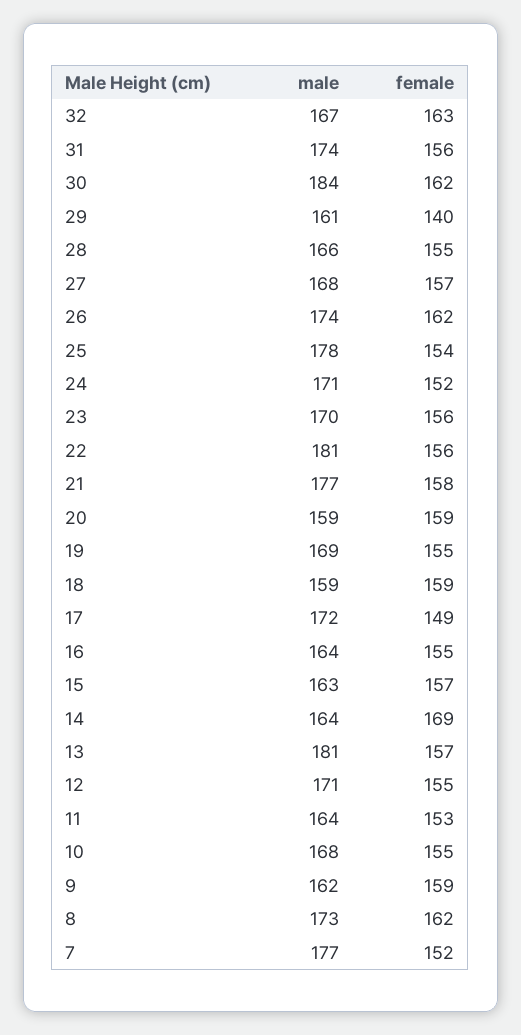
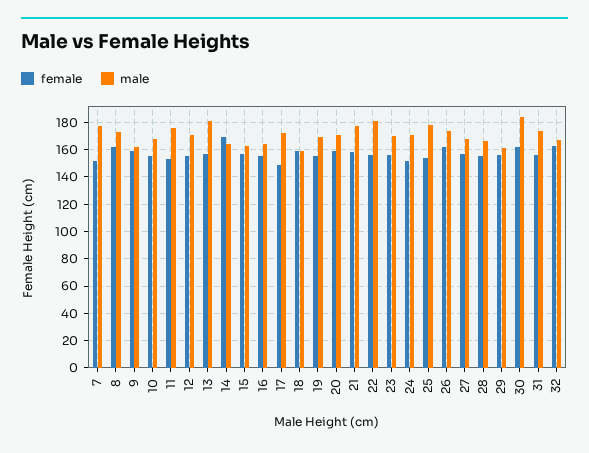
  {
    "male": {
      "32": 167,
      "31": 174,
      "30": 184,
      "29": 161,
      "28": 166,
      "27": 168,
      "26": 174,
      "25": 178,
      "24": 171,
      "23": 170,
      "22": 181,
      "21": 177,
-     "20": 159,
+     "20": 170,
      "19": 169,
      "18": 159,
      "17": 172,
      "16": 164,
      "15": 163,
      "14": 164,
      "13": 181,
      "12": 171,
-     "11": 164,
+     "11": 175,
      "10": 168,
      "9": 162,
      "8": 173,
      "7": 177
    },
    "female": {
      "32": 163,
      "31": 156,
      "30": 162,
-     "29": 140,
+     "29": 155,
      "28": 155,
      "27": 157,
      "26": 162,
      "25": 154,
      "24": 152,
      "23": 156,
      "22": 156,
      "21": 158,
      "20": 159,
      "19": 155,
      "18": 159,
      "17": 149,
      "16": 155,
      "15": 157,
      "14": 169,
      "13": 157,
      "12": 155,
      "11": 153,
      "10": 155,
      "9": 159,
      "8": 162,
      "7": 152
    }
  }

